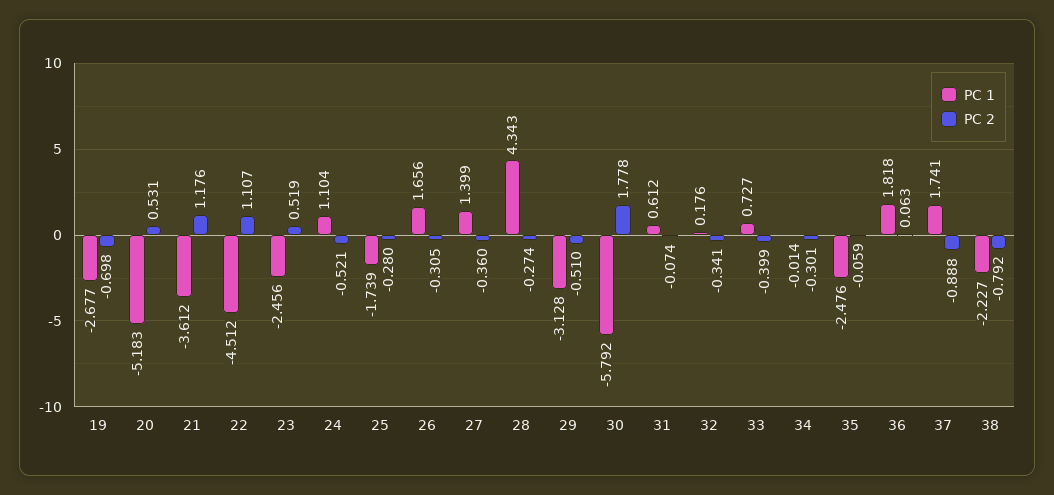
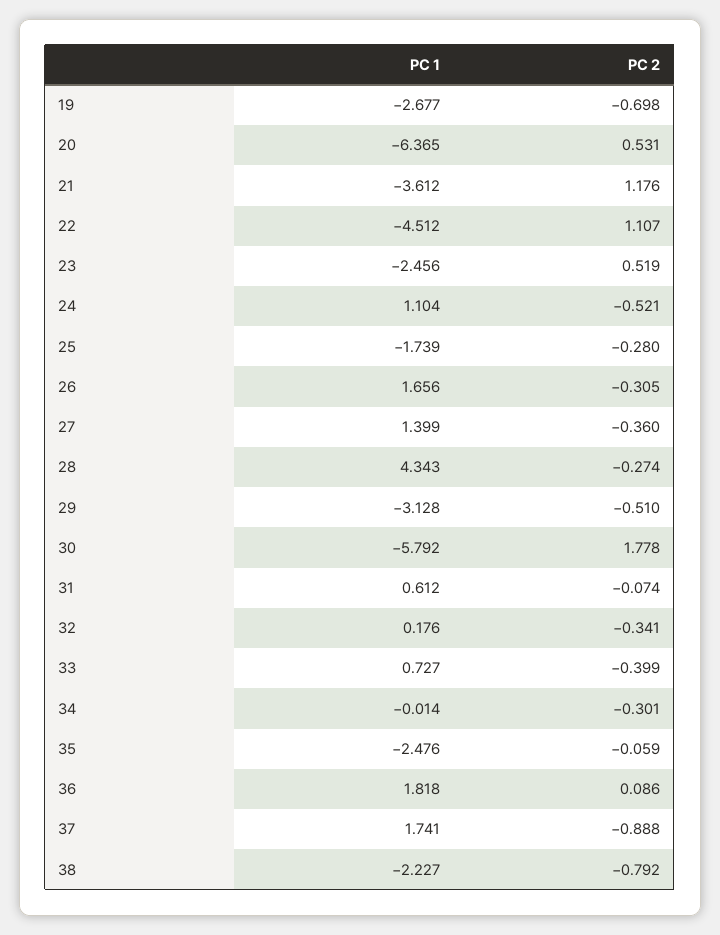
  {
    "PC 1": {
      "19": -2.677,
-     "20": -5.183,
+     "20": -6.365,
      "21": -3.612,
      "22": -4.512,
      "23": -2.456,
      "24": 1.104,
      "25": -1.739,
      "26": 1.656,
      "27": 1.399,
      "28": 4.343,
      "29": -3.128,
      "30": -5.792,
      "31": 0.612,
      "32": 0.176,
      "33": 0.727,
      "34": -0.014,
      "35": -2.476,
      "36": 1.818,
      "37": 1.741,
      "38": -2.227
    },
    "PC 2": {
      "19": -0.698,
      "20": 0.531,
      "21": 1.176,
      "22": 1.107,
      "23": 0.519,
      "24": -0.521,
      "25": -0.28,
      "26": -0.305,
      "27": -0.36,
      "28": -0.274,
      "29": -0.51,
      "30": 1.778,
      "31": -0.074,
      "32": -0.341,
      "33": -0.399,
      "34": -0.301,
      "35": -0.059,
-     "36": 0.063,
+     "36": 0.086,
      "37": -0.888,
      "38": -0.792
    }
  }

